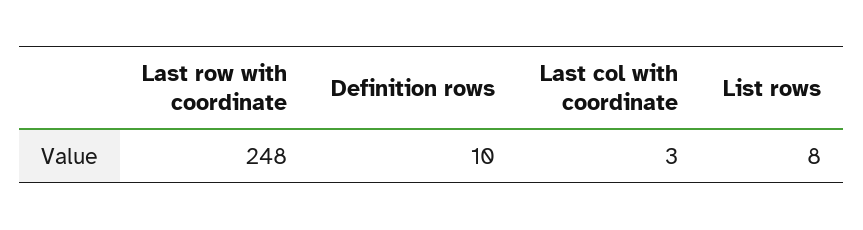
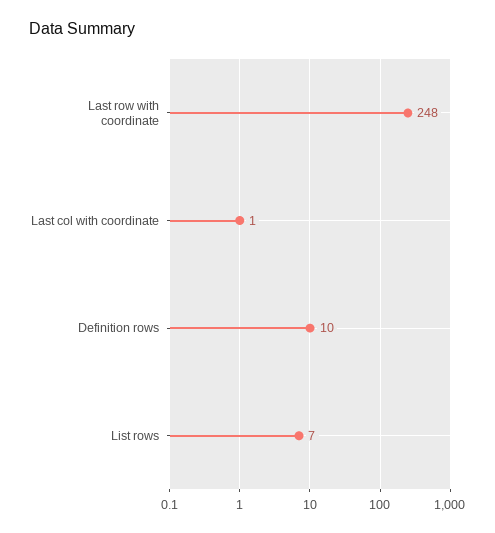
  {
    "Last row with coordinate": 248,
    "Definition rows": 10,
-   "Last col with coordinate": 3,
+   "Last col with coordinate": 1,
-   "List rows": 8
+   "List rows": 7
  }

